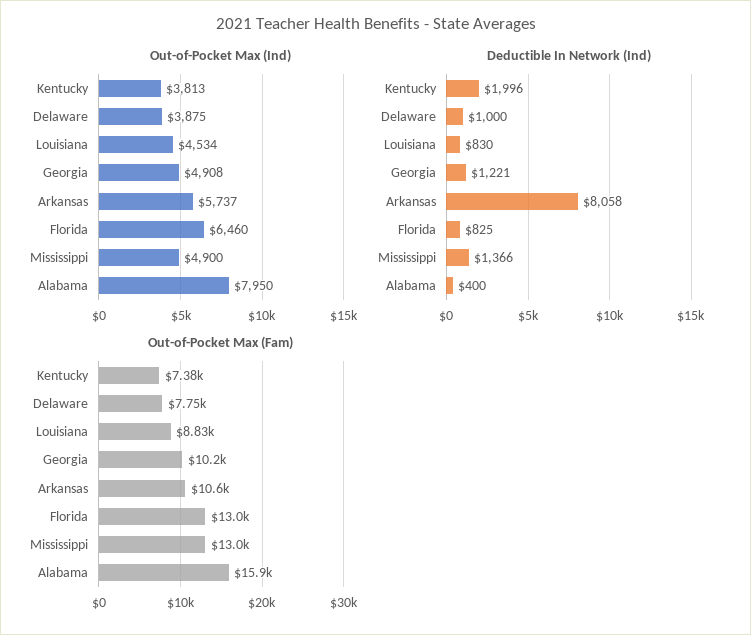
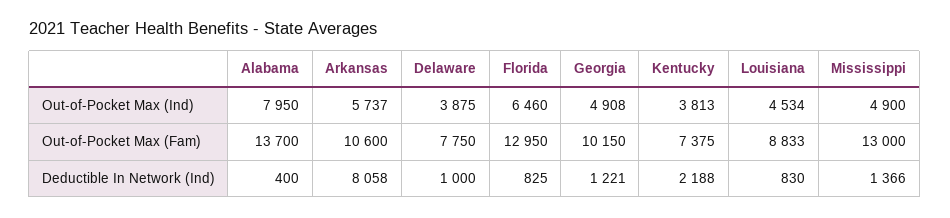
  {
    "Out-of-Pocket Max (Ind)": {
      "Kentucky": 3813,
      "Delaware": 3875,
      "Louisiana": 4534,
      "Georgia": 4908,
      "Arkansas": 5737,
      "Florida": 6460,
      "Mississippi": 4900,
      "Alabama": 7950
    },
    "Deductible In Network (Ind)": {
-     "Kentucky": 1996,
+     "Kentucky": 2188,
      "Delaware": 1000,
      "Louisiana": 830,
      "Georgia": 1221,
      "Arkansas": 8058,
      "Florida": 825,
      "Mississippi": 1366,
      "Alabama": 400
    },
    "Out-of-Pocket Max (Fam)": {
      "Kentucky": 7375,
      "Delaware": 7750,
      "Louisiana": 8833,
      "Georgia": 10150,
      "Arkansas": 10600,
      "Florida": 12950,
      "Mississippi": 13000,
-     "Alabama": 15900
+     "Alabama": 13700
    }
  }

